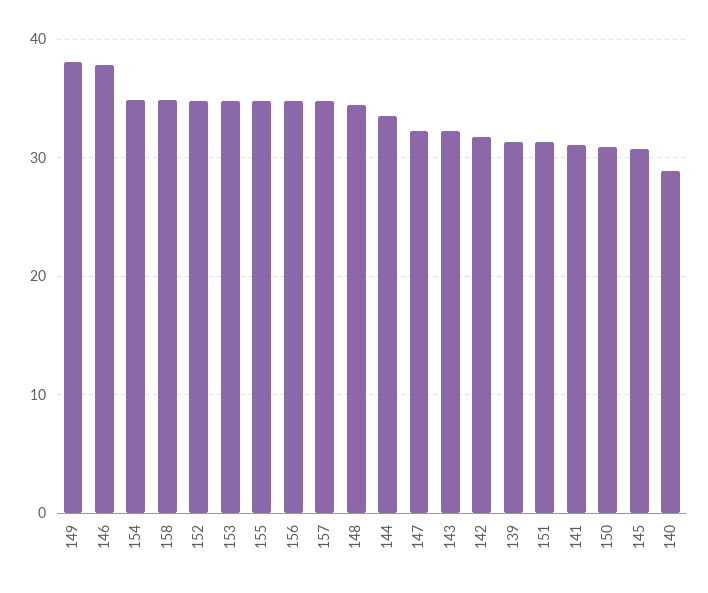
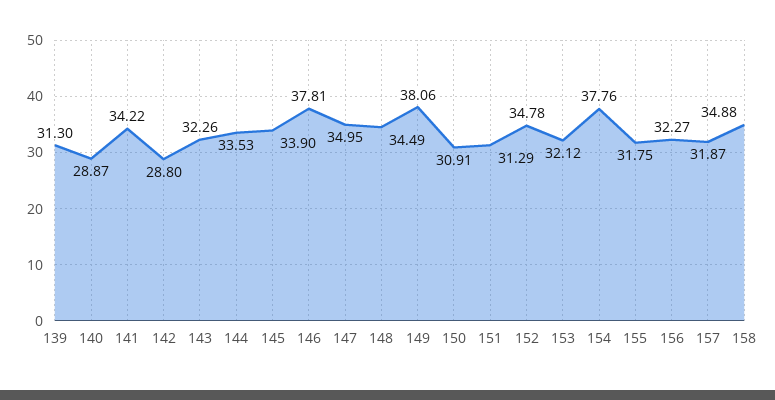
  {
    "149": 38.06,
    "146": 37.81,
-   "154": 35,
+   "154": 37.76,
    "158": 34.88,
    "152": 34.78,
-   "153": 35,
+   "153": 32.12,
-   "155": 35,
+   "155": 31.75,
-   "156": 35,
+   "156": 32.27,
-   "157": 35,
+   "157": 31.87,
    "148": 34.49,
    "144": 33.53,
-   "147": 32,
+   "147": 34.95,
    "143": 32.26,
-   "142": 32,
+   "142": 28.8,
    "139": 31.3,
    "151": 31.29,
-   "141": 31,
+   "141": 34.22,
    "150": 30.91,
-   "145": 31,
+   "145": 33.9,
    "140": 28.87
  }

